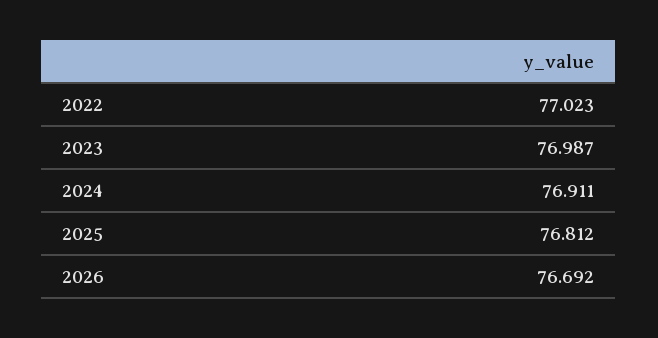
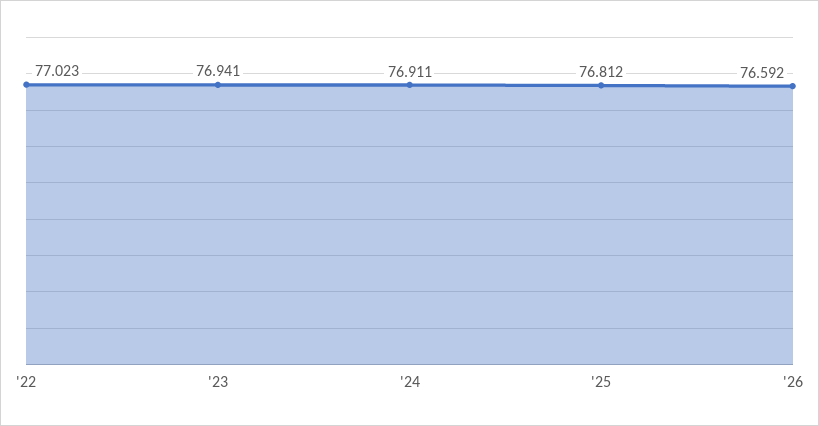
  {
    "2022": 77.023,
-   "2023": 76.987,
+   "2023": 76.941,
    "2024": 76.911,
    "2025": 76.812,
-   "2026": 76.692
+   "2026": 76.592
  }

